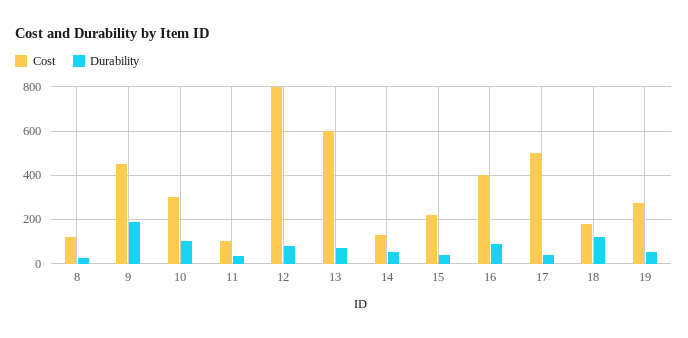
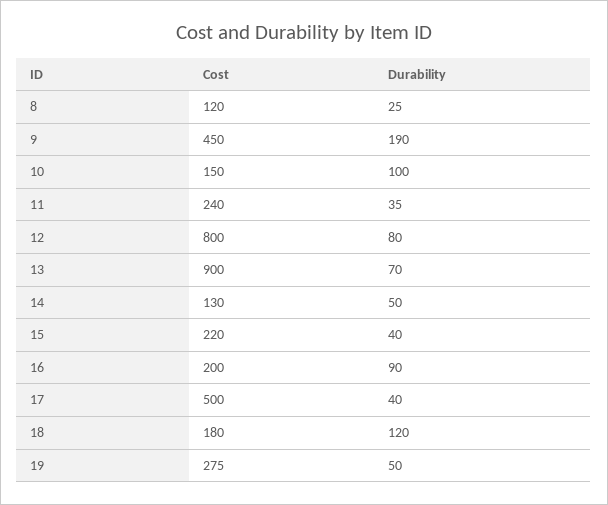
  {
    "Cost": {
      "8": 120,
      "9": 450,
-     "10": 300,
+     "10": 150,
-     "11": 100,
+     "11": 240,
      "12": 800,
-     "13": 600,
+     "13": 900,
      "14": 130,
      "15": 220,
-     "16": 400,
+     "16": 200,
      "17": 500,
      "18": 180,
      "19": 275
    },
    "Durability": {
      "8": 25,
      "9": 190,
      "10": 100,
      "11": 35,
      "12": 80,
      "13": 70,
      "14": 50,
      "15": 40,
      "16": 90,
      "17": 40,
      "18": 120,
      "19": 50
    }
  }

